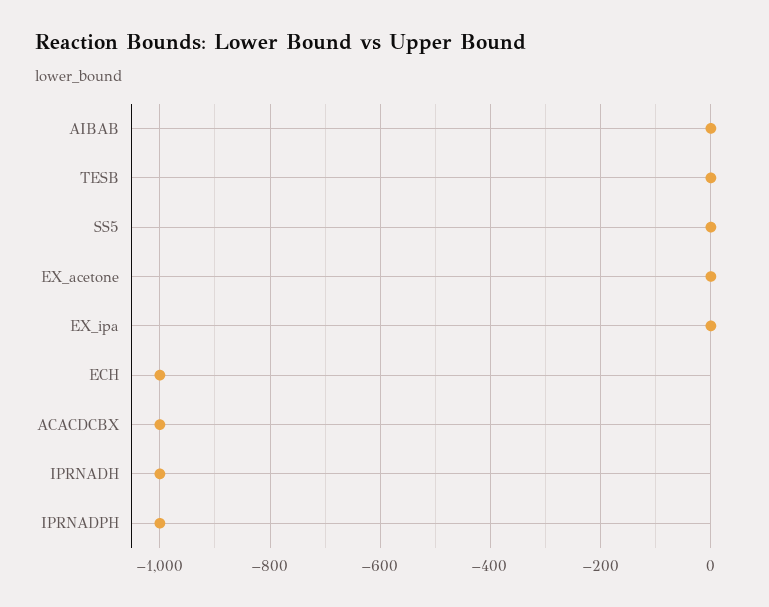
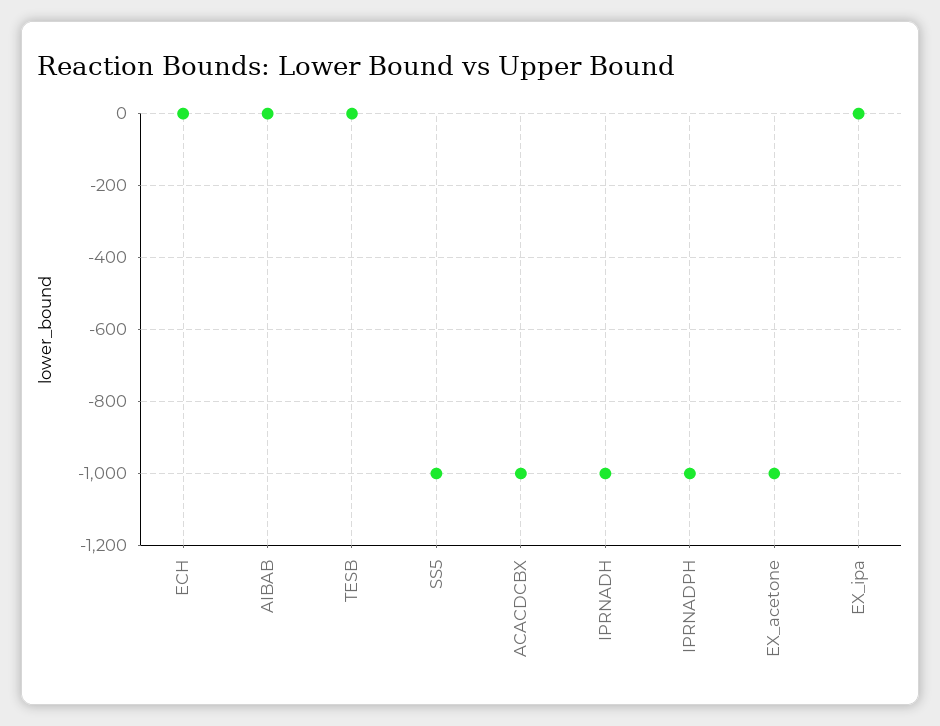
  {
    "AIBAB": 0,
    "TESB": 0,
-   "SS5": 0,
+   "SS5": -1000,
-   "EX_acetone": 0,
+   "EX_acetone": -1000,
    "EX_ipa": 0,
-   "ECH": -1000,
+   "ECH": 0,
    "ACACDCBX": -1000,
    "IPRNADH": -1000,
    "IPRNADPH": -1000
  }

